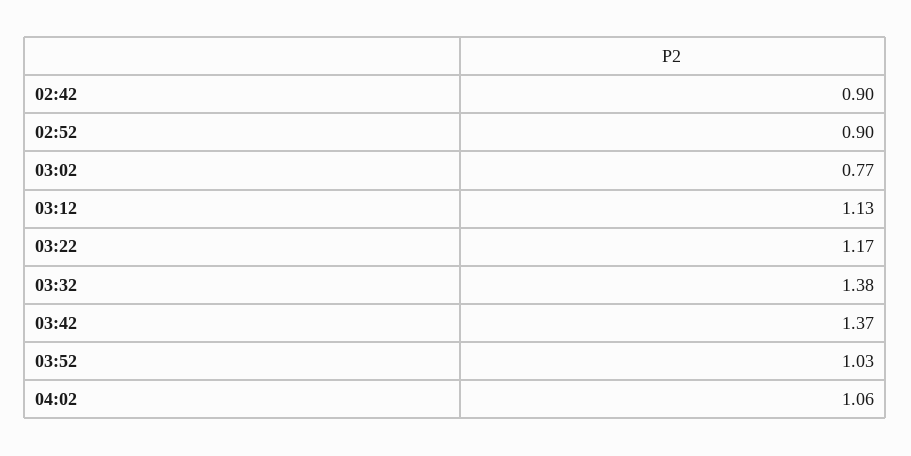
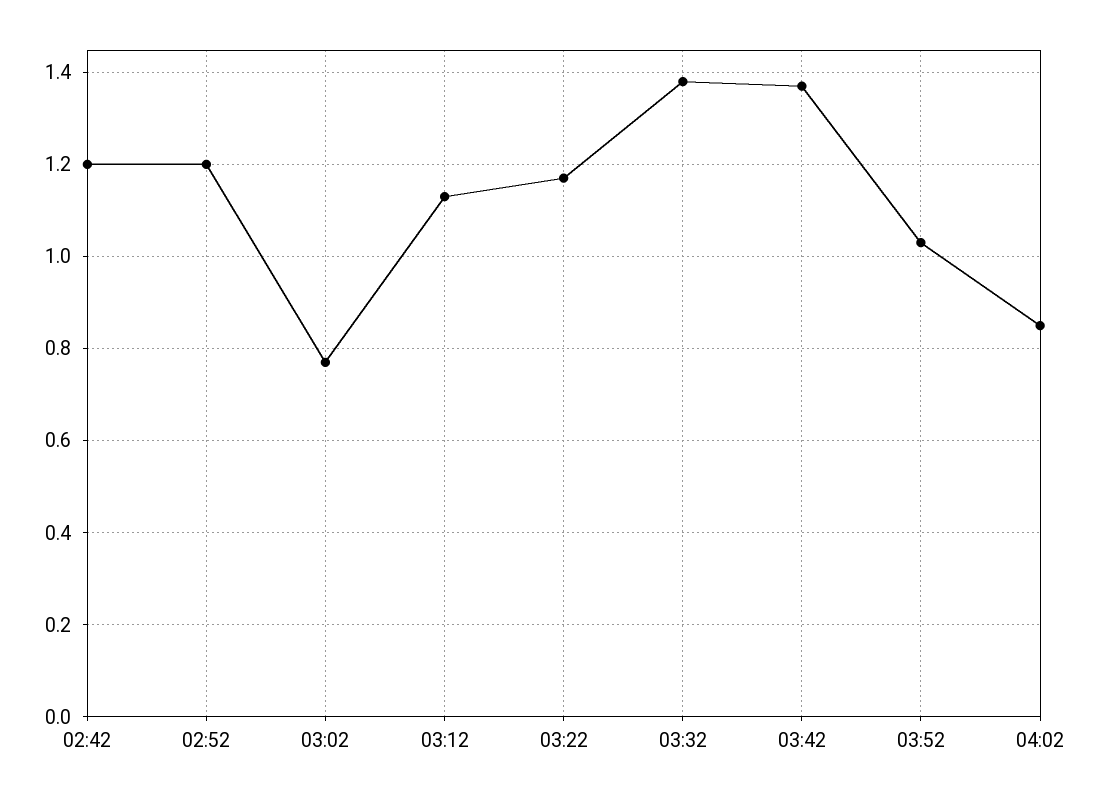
  {
-   "02:42": 0.9,
+   "02:42": 1.2,
-   "02:52": 0.9,
+   "02:52": 1.2,
    "03:02": 0.77,
    "03:12": 1.13,
    "03:22": 1.17,
    "03:32": 1.38,
    "03:42": 1.37,
    "03:52": 1.03,
-   "04:02": 1.06
+   "04:02": 0.85
  }

